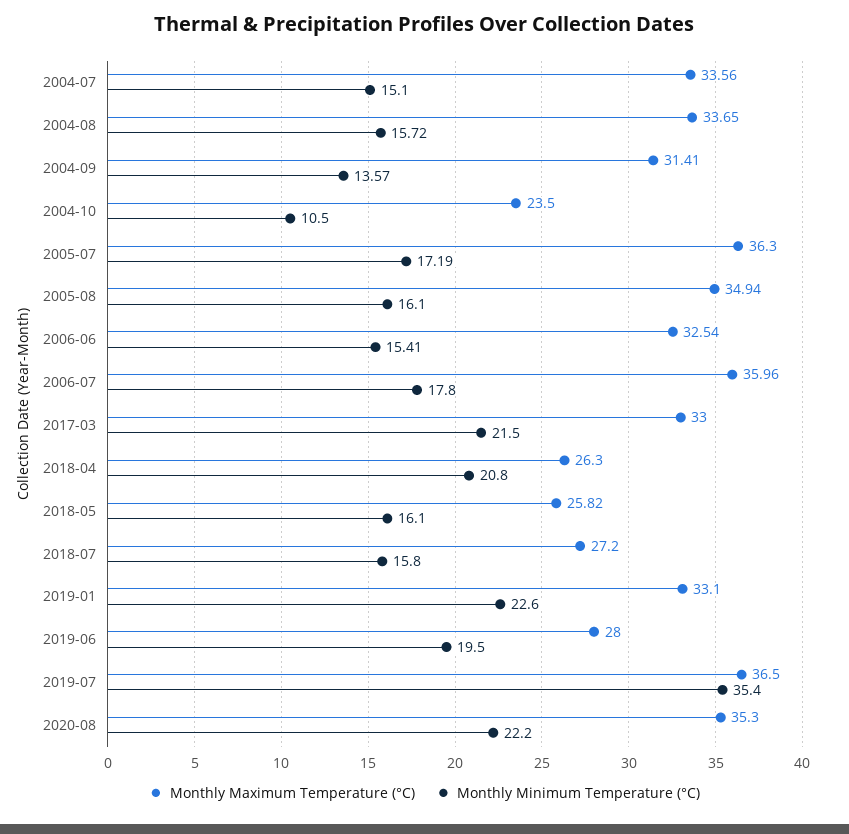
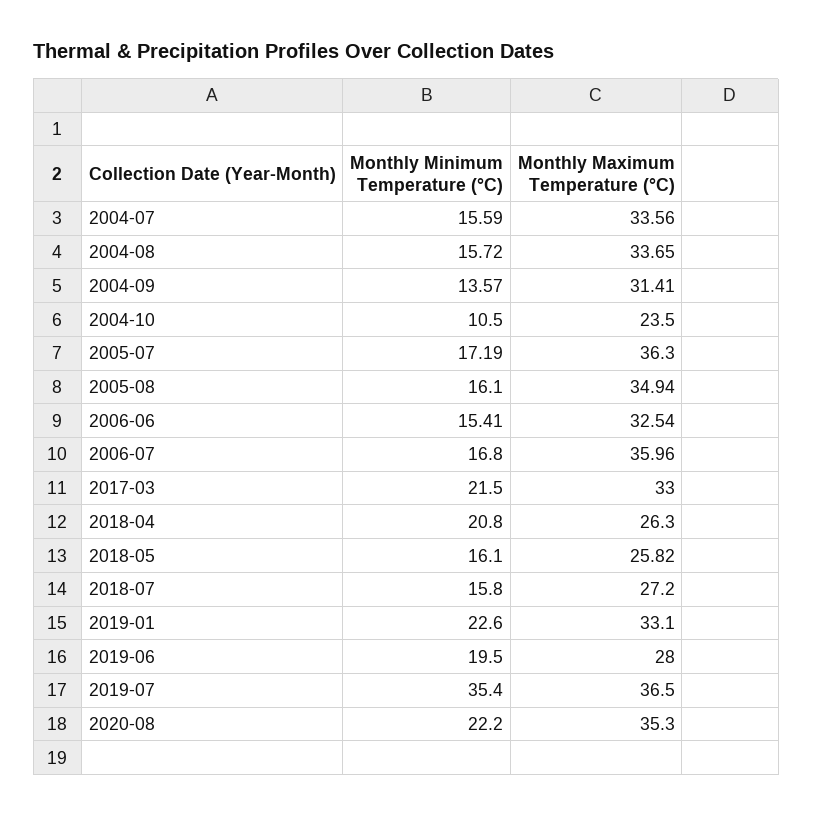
  {
    "Monthly Maximum Temperature (°C)": {
      "2004-07": 33.56,
      "2004-08": 33.65,
      "2004-09": 31.41,
      "2004-10": 23.5,
      "2005-07": 36.3,
      "2005-08": 34.94,
      "2006-06": 32.54,
      "2006-07": 35.96,
      "2017-03": 33,
      "2018-04": 26.3,
      "2018-05": 25.82,
      "2018-07": 27.2,
      "2019-01": 33.1,
      "2019-06": 28,
      "2019-07": 36.5,
      "2020-08": 35.3
    },
    "Monthly Minimum Temperature (°C)": {
-     "2004-07": 15.1,
+     "2004-07": 15.59,
      "2004-08": 15.72,
      "2004-09": 13.57,
      "2004-10": 10.5,
      "2005-07": 17.19,
      "2005-08": 16.1,
      "2006-06": 15.41,
-     "2006-07": 17.8,
+     "2006-07": 16.8,
      "2017-03": 21.5,
      "2018-04": 20.8,
      "2018-05": 16.1,
      "2018-07": 15.8,
      "2019-01": 22.6,
      "2019-06": 19.5,
      "2019-07": 35.4,
      "2020-08": 22.2
    }
  }

